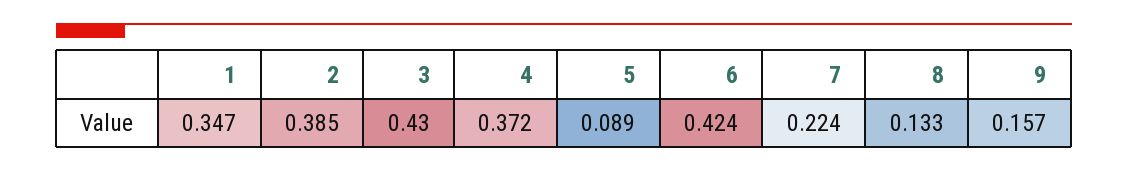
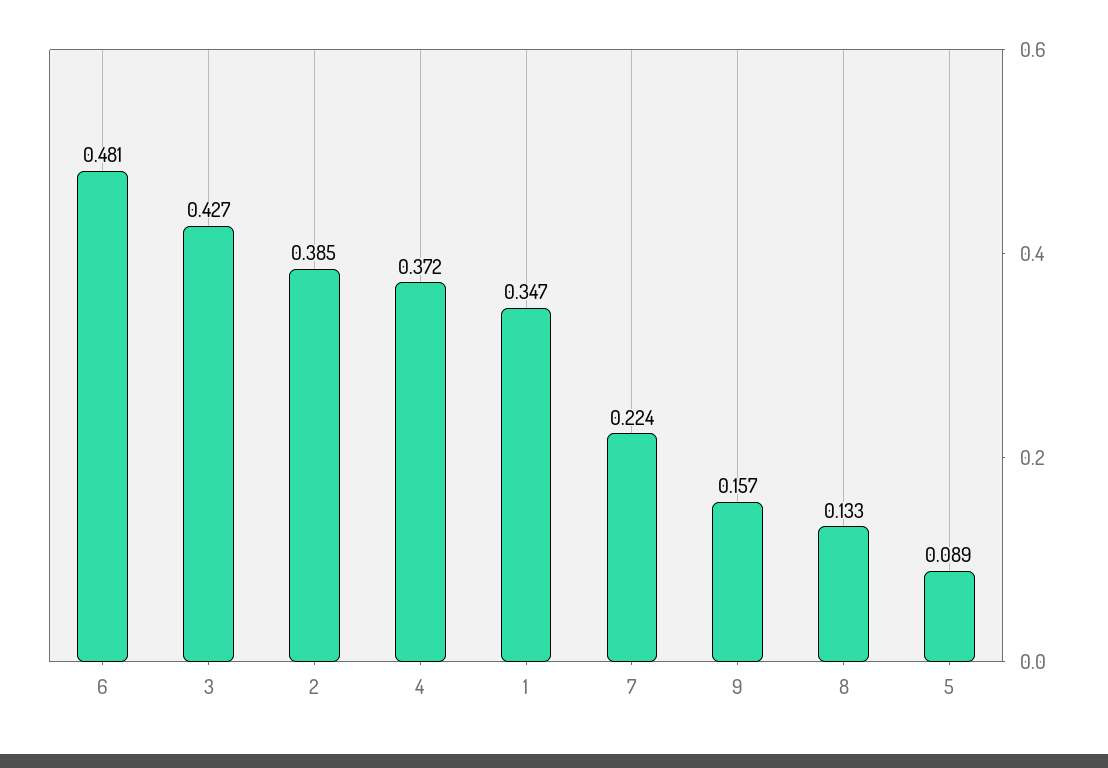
  {
    "1": 0.347,
    "2": 0.385,
-   "3": 0.43,
+   "3": 0.427,
    "4": 0.372,
    "5": 0.089,
-   "6": 0.424,
+   "6": 0.481,
    "7": 0.224,
    "8": 0.133,
    "9": 0.157
  }

